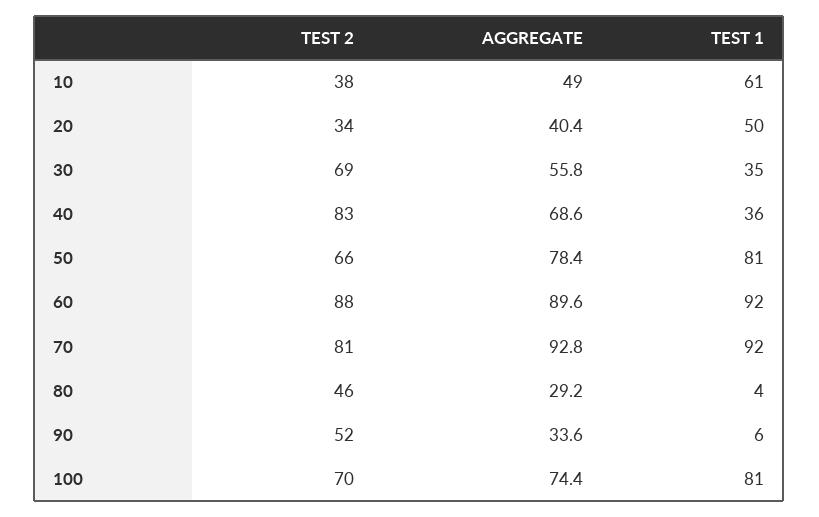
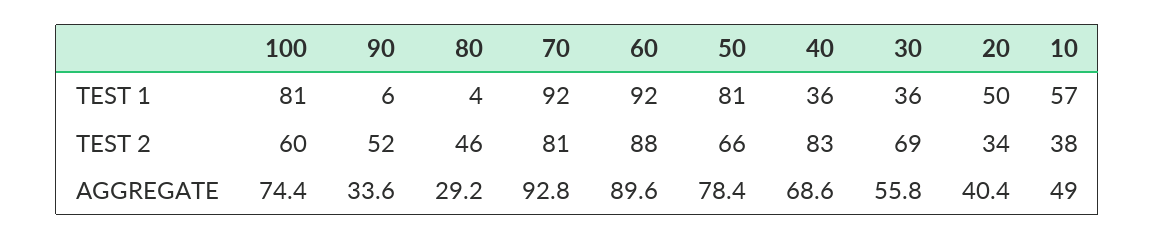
  {
    "TEST 2": {
      "10": 38,
      "20": 34,
      "30": 69,
      "40": 83,
      "50": 66,
      "60": 88,
      "70": 81,
      "80": 46,
      "90": 52,
-     "100": 70
+     "100": 60
    },
    "AGGREGATE": {
      "10": 49,
      "20": 40.4,
      "30": 55.8,
      "40": 68.6,
      "50": 78.4,
      "60": 89.6,
      "70": 92.8,
      "80": 29.2,
      "90": 33.6,
      "100": 74.4
    },
    "TEST 1": {
-     "10": 61,
+     "10": 57,
      "20": 50,
-     "30": 35,
+     "30": 36,
      "40": 36,
      "50": 81,
      "60": 92,
      "70": 92,
      "80": 4,
      "90": 6,
      "100": 81
    }
  }

